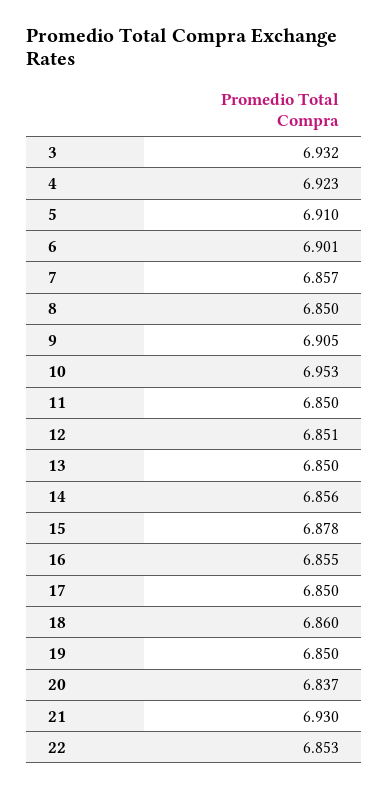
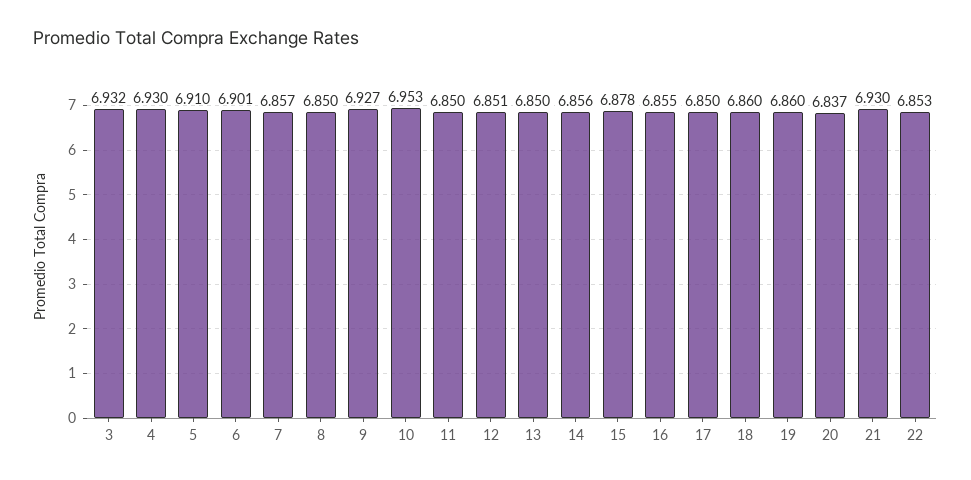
  {
    "3": 6.932,
-   "4": 6.923,
+   "4": 6.93,
    "5": 6.91,
    "6": 6.901,
    "7": 6.857,
    "8": 6.85,
-   "9": 6.905,
+   "9": 6.927,
    "10": 6.953,
    "11": 6.85,
    "12": 6.851,
    "13": 6.85,
    "14": 6.856,
    "15": 6.878,
    "16": 6.855,
    "17": 6.85,
    "18": 6.86,
-   "19": 6.85,
+   "19": 6.86,
    "20": 6.837,
    "21": 6.93,
    "22": 6.853
  }

